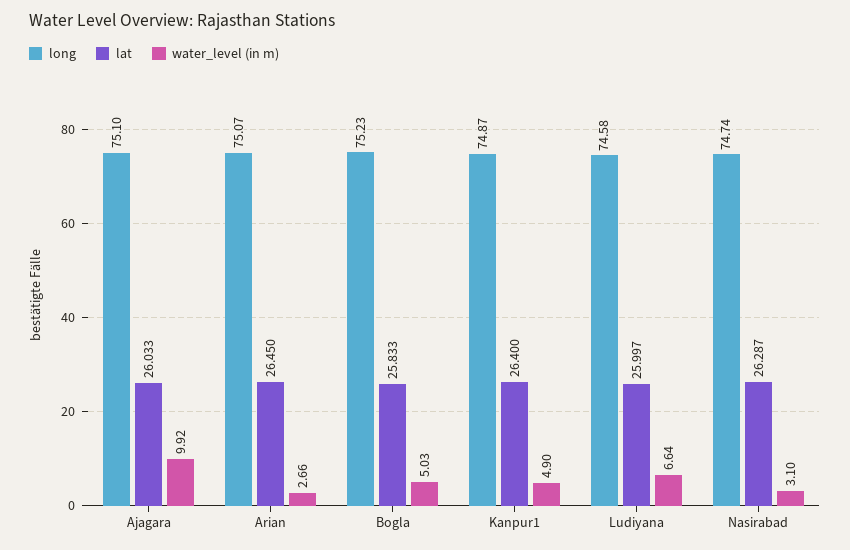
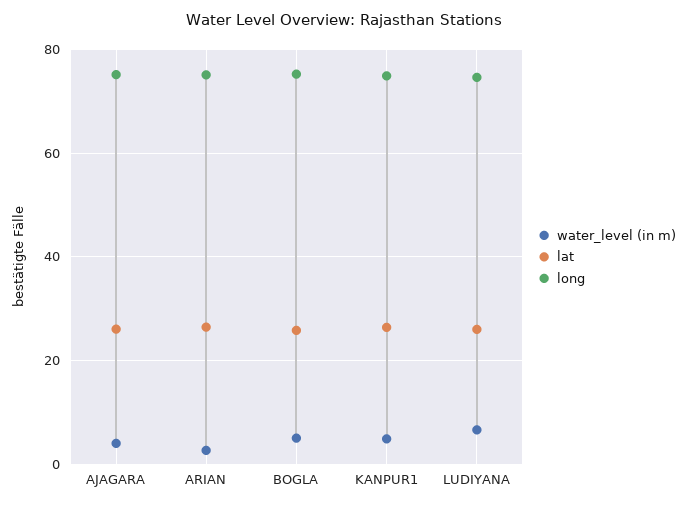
  {
    "long": {
      "Ajagara": 75.1,
      "Arian": 75.07,
      "Bogla": 75.23,
      "Kanpur1": 74.87,
-     "Ludiyana": 74.58,
+     "Ludiyana": 74.58
-     "Nasirabad": 74.74
    },
    "lat": {
      "Ajagara": 26.033,
      "Arian": 26.45,
      "Bogla": 25.833,
      "Kanpur1": 26.4,
-     "Ludiyana": 25.997,
+     "Ludiyana": 25.997
-     "Nasirabad": 26.287
    },
    "water_level (in m)": {
-     "Ajagara": 9.92,
+     "Ajagara": 4,
      "Arian": 2.66,
      "Bogla": 5.03,
      "Kanpur1": 4.9,
-     "Ludiyana": 6.64,
+     "Ludiyana": 6.64
-     "Nasirabad": 3.1
    }
  }

